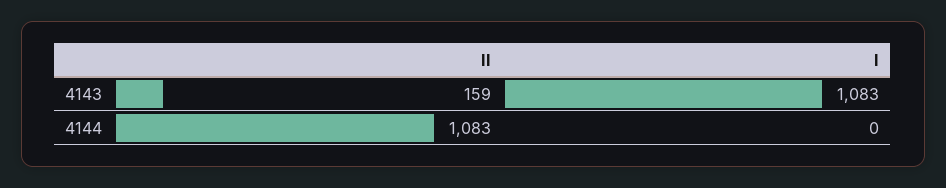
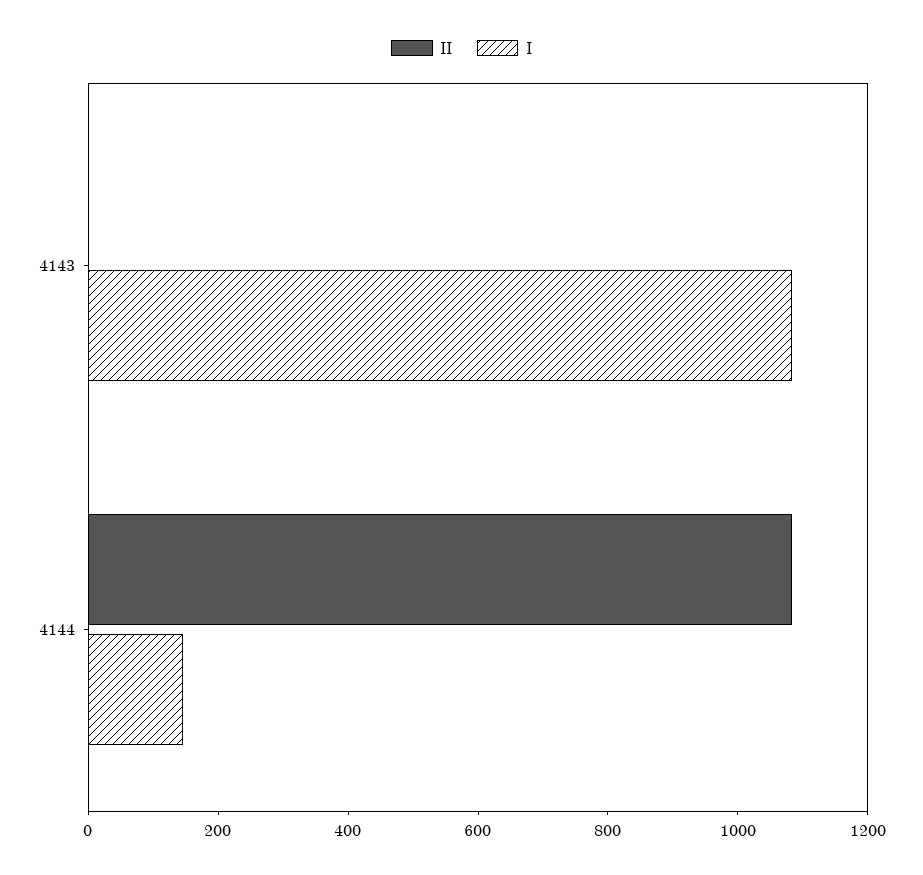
  {
    "II": {
-     "4143": 159,
+     "4143": 0,
      "4144": 1083
    },
    "I": {
      "4143": 1083,
-     "4144": 0
+     "4144": 150
    }
  }

